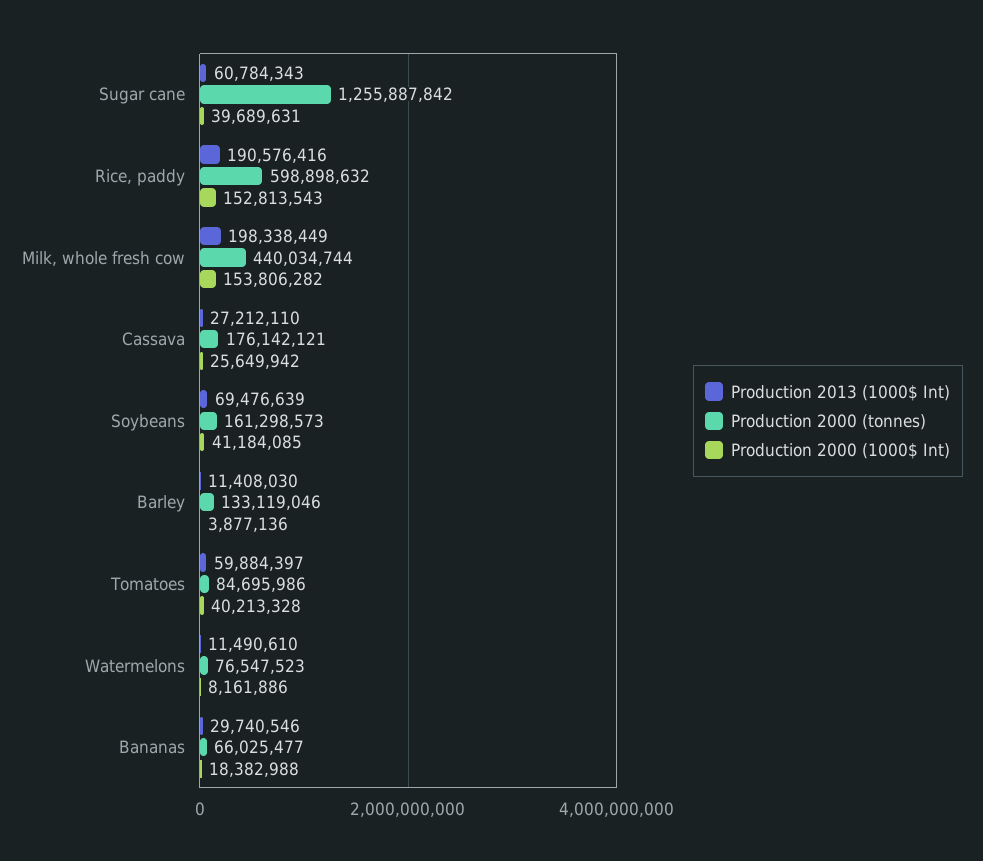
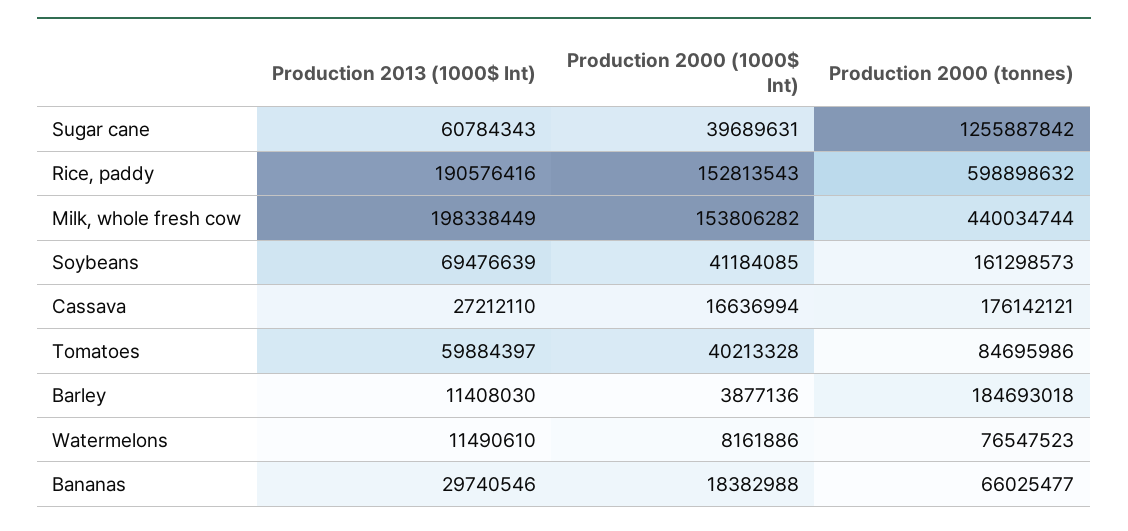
  {
    "Production 2013 (1000$ Int)": {
      "Sugar cane": 60784343,
      "Rice, paddy": 190576416,
      "Milk, whole fresh cow": 198338449,
      "Cassava": 27212110,
      "Soybeans": 69476639,
      "Barley": 11408030,
      "Tomatoes": 59884397,
      "Watermelons": 11490610,
      "Bananas": 29740546
    },
    "Production 2000 (tonnes)": {
      "Sugar cane": 1255887842,
      "Rice, paddy": 598898632,
      "Milk, whole fresh cow": 440034744,
      "Cassava": 176142121,
      "Soybeans": 161298573,
-     "Barley": 133119046,
+     "Barley": 184693018,
      "Tomatoes": 84695986,
      "Watermelons": 76547523,
      "Bananas": 66025477
    },
    "Production 2000 (1000$ Int)": {
      "Sugar cane": 39689631,
      "Rice, paddy": 152813543,
      "Milk, whole fresh cow": 153806282,
-     "Cassava": 25649942,
+     "Cassava": 16636994,
      "Soybeans": 41184085,
      "Barley": 3877136,
      "Tomatoes": 40213328,
      "Watermelons": 8161886,
      "Bananas": 18382988
    }
  }

